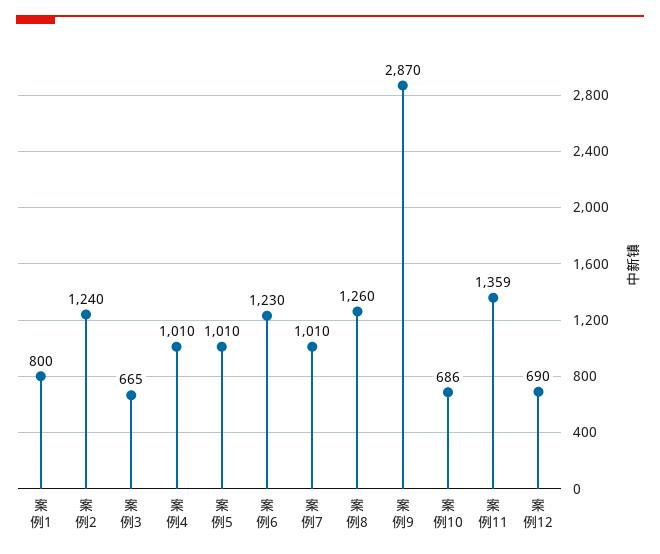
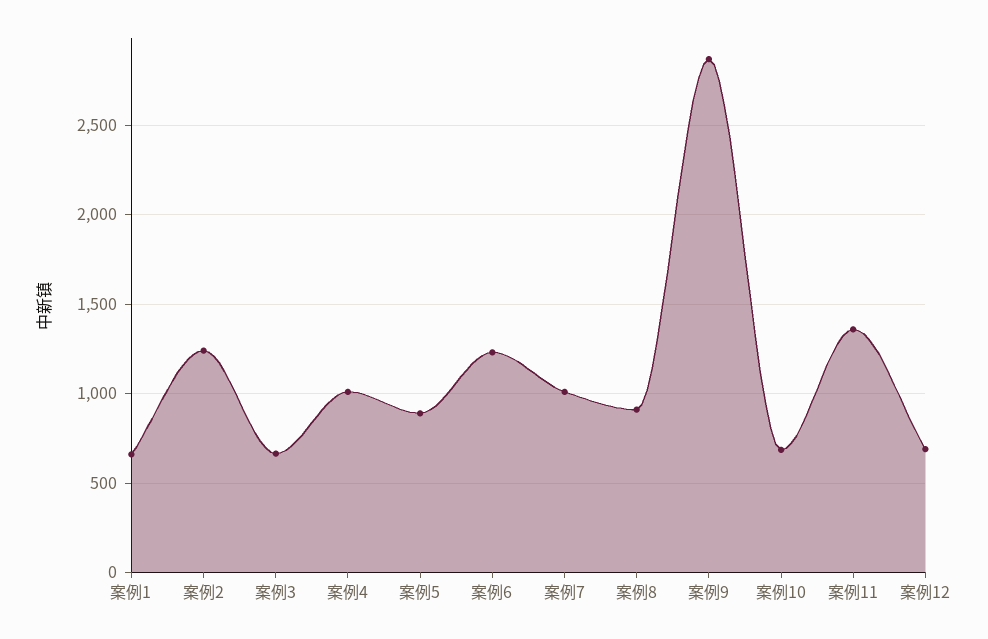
  {
-   "案例1": 800,
+   "案例1": 650,
    "案例2": 1240,
    "案例3": 665,
    "案例4": 1010,
-   "案例5": 1010,
+   "案例5": 900,
    "案例6": 1230,
    "案例7": 1010,
-   "案例8": 1260,
+   "案例8": 900,
    "案例9": 2870,
    "案例10": 686,
    "案例11": 1359,
    "案例12": 690
  }

